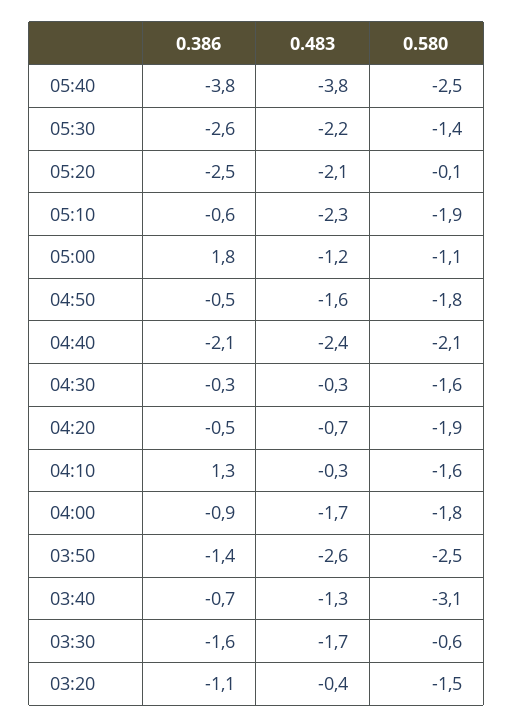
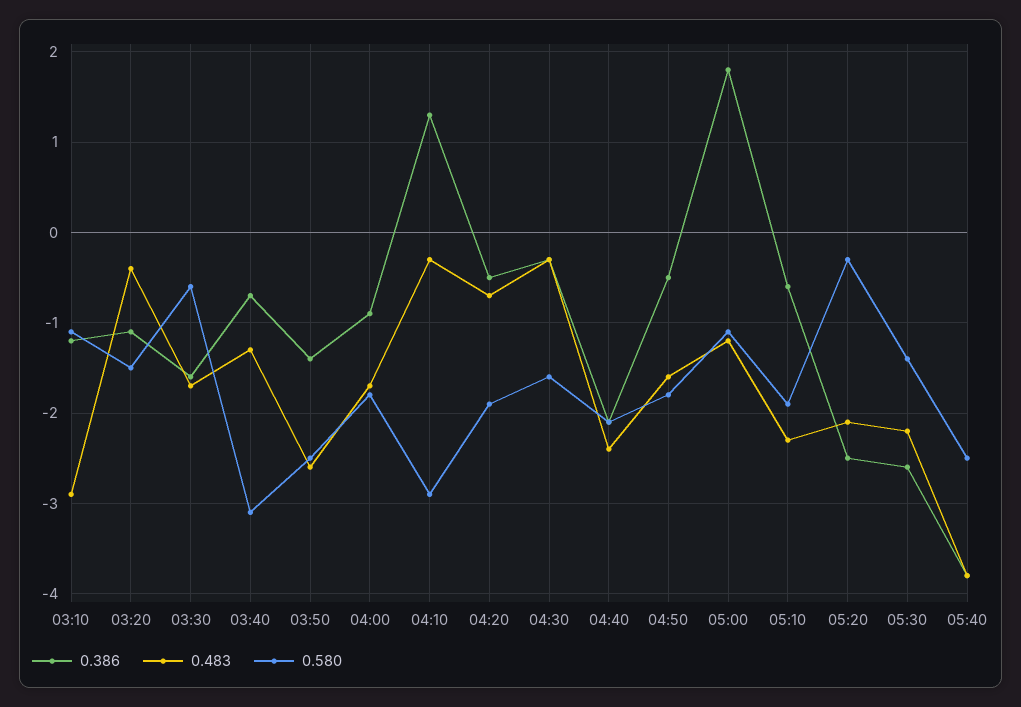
  {
    "0.386": {
      "05:40": -3.8,
      "05:30": -2.6,
      "05:20": -2.5,
      "05:10": -0.6,
      "05:00": 1.8,
      "04:50": -0.5,
      "04:40": -2.1,
      "04:30": -0.3,
      "04:20": -0.5,
      "04:10": 1.3,
      "04:00": -0.9,
      "03:50": -1.4,
      "03:40": -0.7,
      "03:30": -1.6,
-     "03:20": -1.1
+     "03:20": -1.1,
+     "03:10": -1.2
    },
    "0.483": {
      "05:40": -3.8,
      "05:30": -2.2,
      "05:20": -2.1,
      "05:10": -2.3,
      "05:00": -1.2,
      "04:50": -1.6,
      "04:40": -2.4,
      "04:30": -0.3,
      "04:20": -0.7,
      "04:10": -0.3,
      "04:00": -1.7,
      "03:50": -2.6,
      "03:40": -1.3,
      "03:30": -1.7,
-     "03:20": -0.4
+     "03:20": -0.4,
+     "03:10": -2.9
    },
    "0.580": {
      "05:40": -2.5,
      "05:30": -1.4,
-     "05:20": -0.1,
+     "05:20": -0.3,
      "05:10": -1.9,
      "05:00": -1.1,
      "04:50": -1.8,
      "04:40": -2.1,
      "04:30": -1.6,
      "04:20": -1.9,
-     "04:10": -1.6,
+     "04:10": -2.9,
      "04:00": -1.8,
      "03:50": -2.5,
      "03:40": -3.1,
      "03:30": -0.6,
-     "03:20": -1.5
+     "03:20": -1.5,
+     "03:10": -1.1
    }
  }

